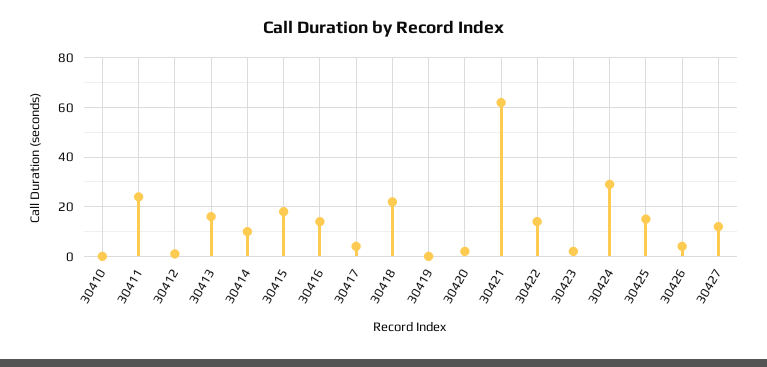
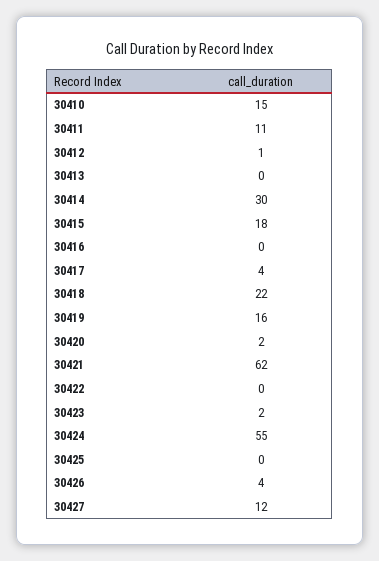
  {
-   "30410": 0,
+   "30410": 15,
-   "30411": 25,
+   "30411": 11,
    "30412": 1,
-   "30413": 15,
+   "30413": 0,
-   "30414": 10,
+   "30414": 30,
    "30415": 18,
-   "30416": 15,
+   "30416": 0,
    "30417": 4,
    "30418": 22,
-   "30419": 0,
+   "30419": 16,
    "30420": 2,
    "30421": 62,
-   "30422": 15,
+   "30422": 0,
    "30423": 2,
-   "30424": 30,
+   "30424": 55,
-   "30425": 15,
+   "30425": 0,
    "30426": 4,
    "30427": 12
  }

